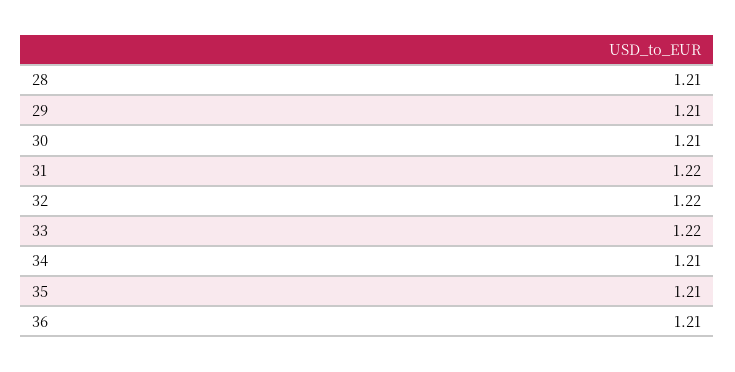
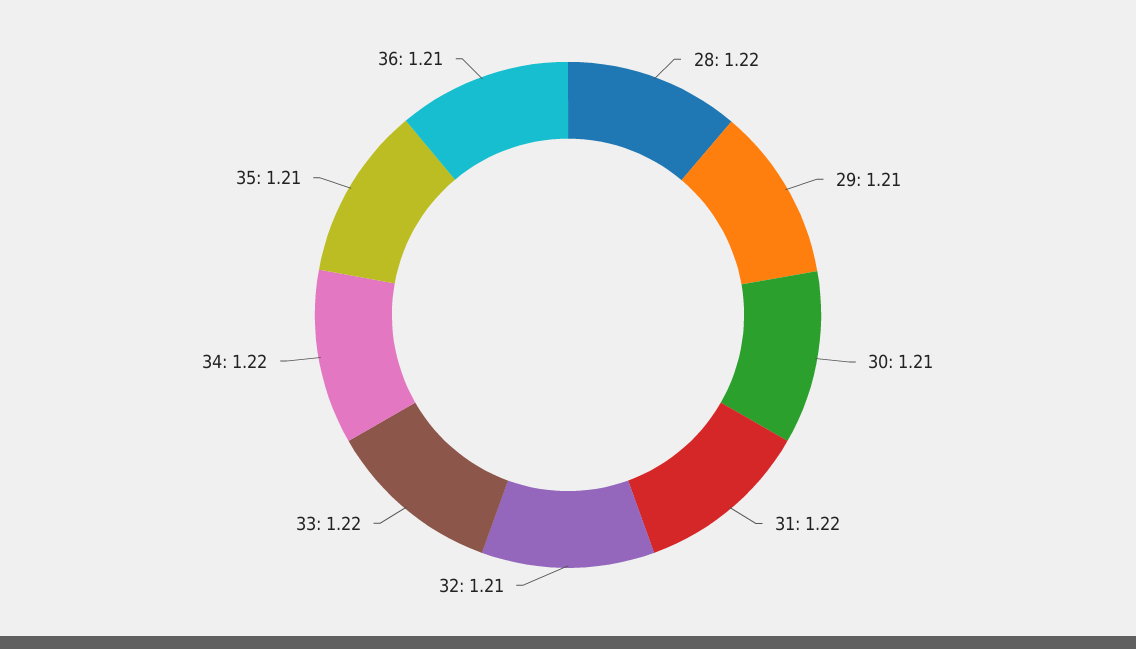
  {
-   "28": 1.21,
+   "28": 1.22,
    "29": 1.21,
    "30": 1.21,
    "31": 1.22,
-   "32": 1.22,
+   "32": 1.21,
    "33": 1.22,
-   "34": 1.21,
+   "34": 1.22,
    "35": 1.21,
    "36": 1.21
  }

